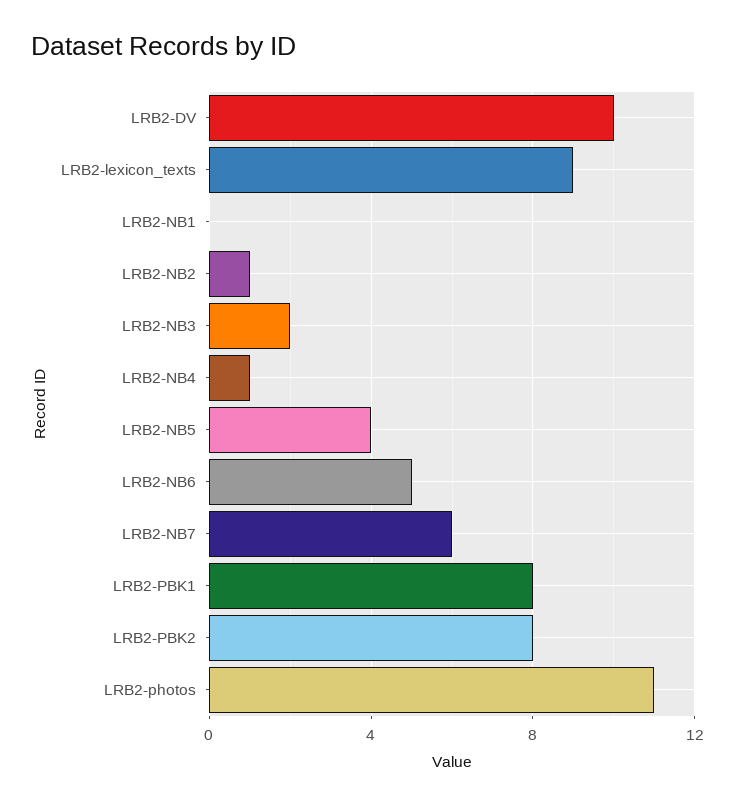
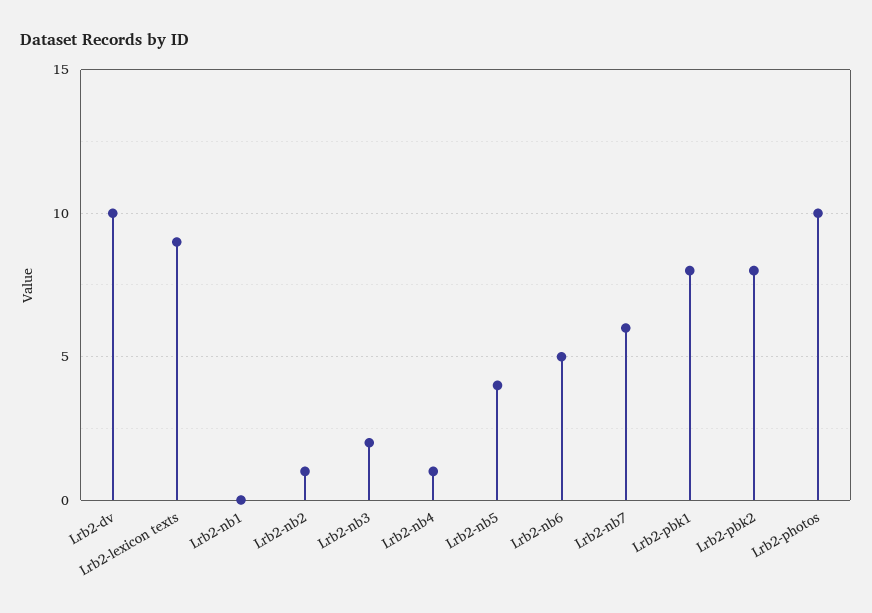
  {
    "LRB2-DV": 10,
    "LRB2-lexicon_texts": 9,
    "LRB2-NB1": 0,
    "LRB2-NB2": 1,
    "LRB2-NB3": 2,
    "LRB2-NB4": 1,
    "LRB2-NB5": 4,
    "LRB2-NB6": 5,
    "LRB2-NB7": 6,
    "LRB2-PBK1": 8,
    "LRB2-PBK2": 8,
-   "LRB2-photos": 11
+   "LRB2-photos": 10
  }

